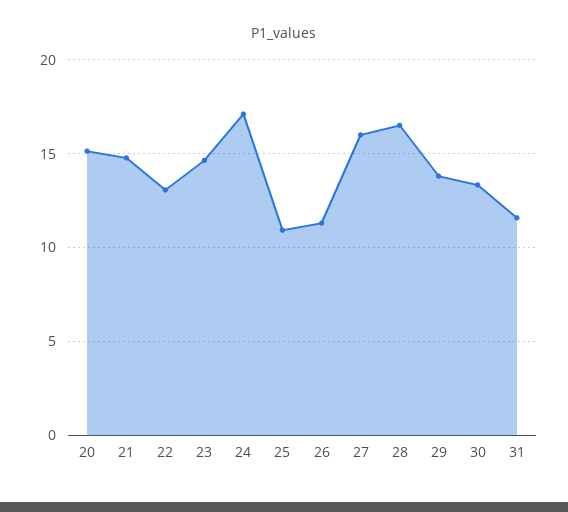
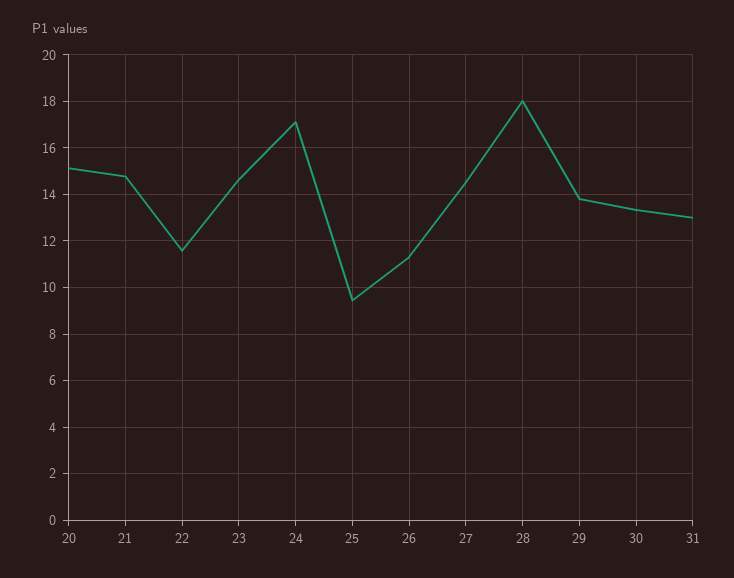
  {
    "20": 15,
    "21": 15,
-   "22": 13,
+   "22": 11.5,
    "23": 14.5,
    "24": 17,
-   "25": 11,
+   "25": 9.5,
    "26": 11.5,
-   "27": 16,
+   "27": 14.5,
-   "28": 16.5,
+   "28": 18,
    "29": 14,
    "30": 13.5,
-   "31": 11.5
+   "31": 13
  }

